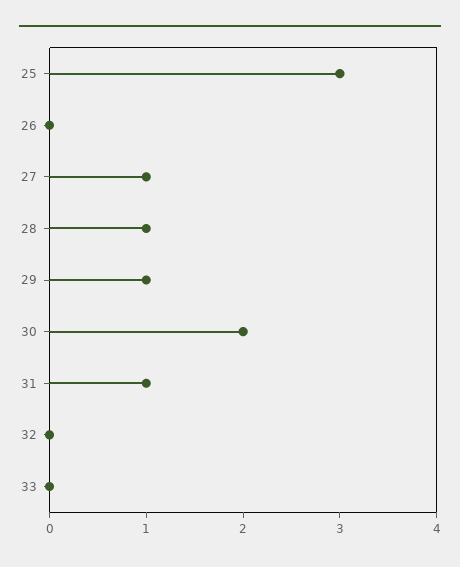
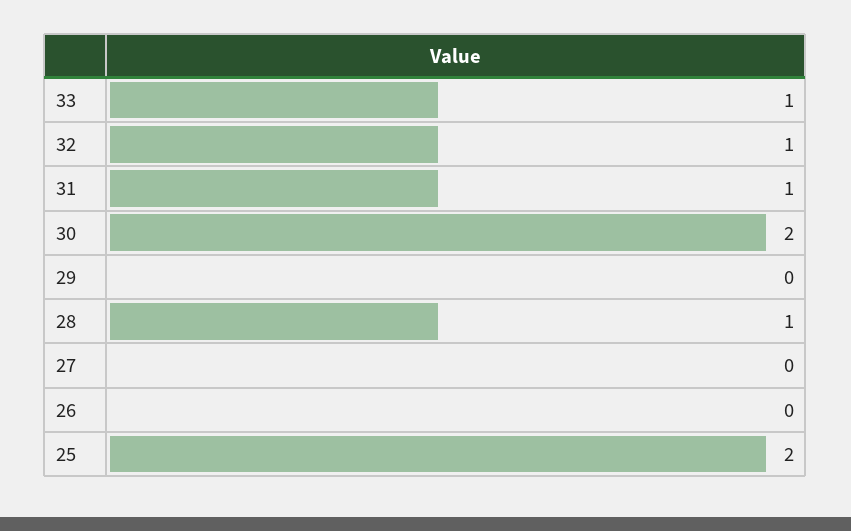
  {
-   "25": 3,
+   "25": 2,
    "26": 0,
-   "27": 1,
+   "27": 0,
    "28": 1,
-   "29": 1,
+   "29": 0,
    "30": 2,
    "31": 1,
-   "32": 0,
+   "32": 1,
-   "33": 0
+   "33": 1
  }

